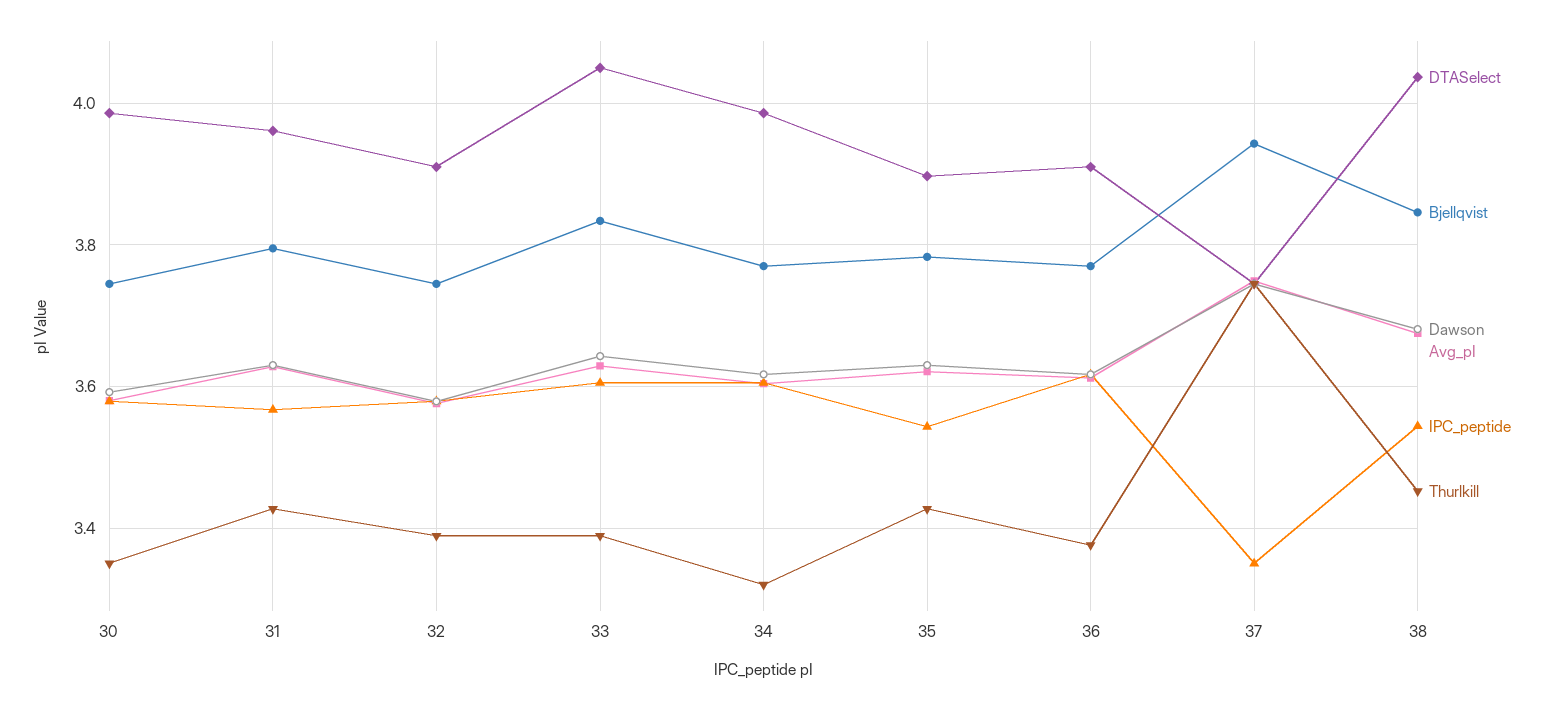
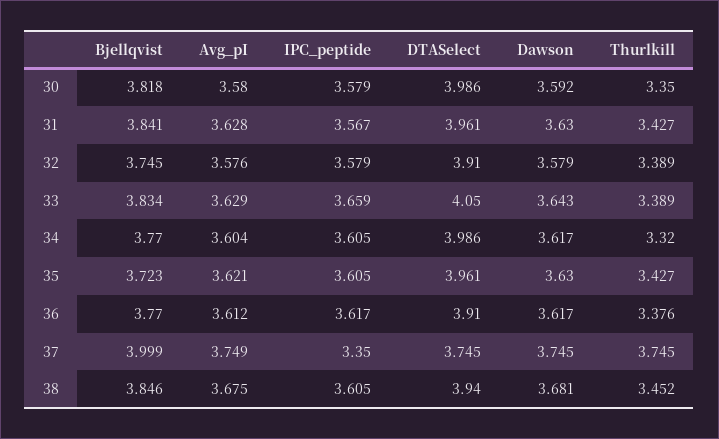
  {
    "DTASelect": {
      "30": 3.986,
      "31": 3.961,
      "32": 3.91,
      "33": 4.05,
      "34": 3.986,
-     "35": 3.9,
+     "35": 3.961,
      "36": 3.91,
      "37": 3.745,
-     "38": 4.04
+     "38": 3.94
    },
    "Bjellqvist": {
-     "30": 3.74,
+     "30": 3.818,
-     "31": 3.8,
+     "31": 3.841,
      "32": 3.745,
      "33": 3.834,
      "34": 3.77,
-     "35": 3.78,
+     "35": 3.723,
      "36": 3.77,
-     "37": 3.94,
+     "37": 3.999,
      "38": 3.846
    },
    "Dawson": {
      "30": 3.592,
      "31": 3.63,
      "32": 3.579,
      "33": 3.643,
      "34": 3.617,
      "35": 3.63,
      "36": 3.617,
      "37": 3.745,
      "38": 3.681
    },
    "Avg_pI": {
      "30": 3.58,
      "31": 3.628,
      "32": 3.576,
      "33": 3.629,
      "34": 3.604,
      "35": 3.621,
      "36": 3.612,
      "37": 3.749,
      "38": 3.675
    },
    "IPC_peptide": {
      "30": 3.579,
      "31": 3.567,
      "32": 3.579,
-     "33": 3.6,
+     "33": 3.659,
      "34": 3.605,
-     "35": 3.54,
+     "35": 3.605,
      "36": 3.617,
      "37": 3.35,
-     "38": 3.54
+     "38": 3.605
    },
    "Thurlkill": {
      "30": 3.35,
      "31": 3.427,
      "32": 3.389,
      "33": 3.389,
      "34": 3.32,
      "35": 3.427,
      "36": 3.376,
      "37": 3.745,
      "38": 3.452
    }
  }

